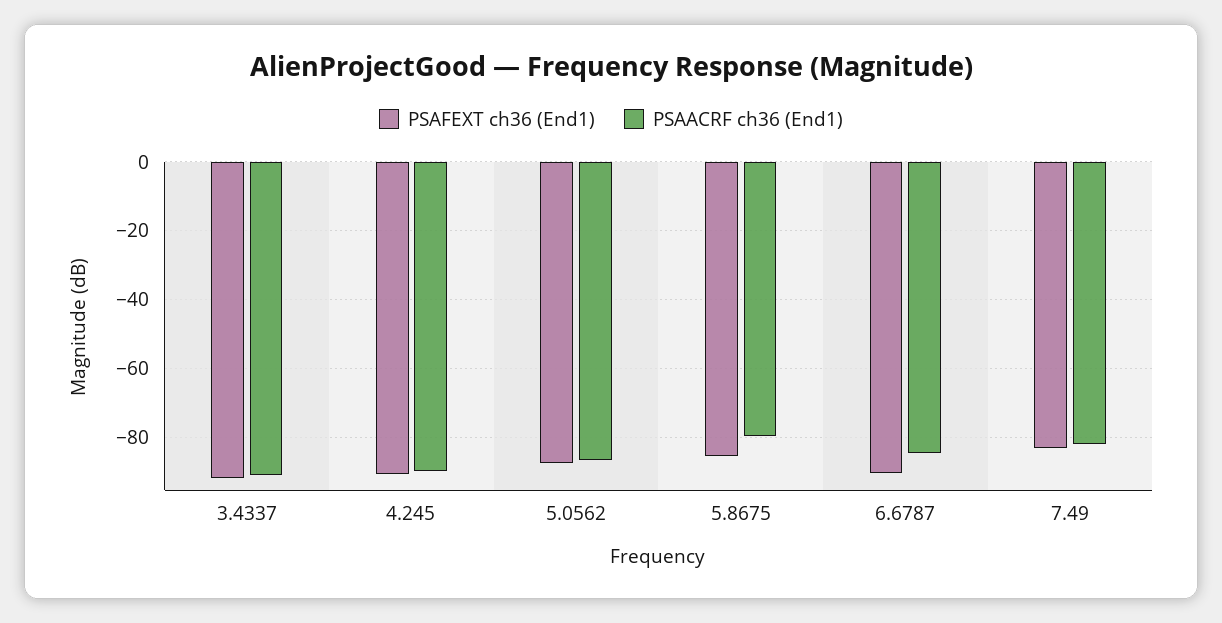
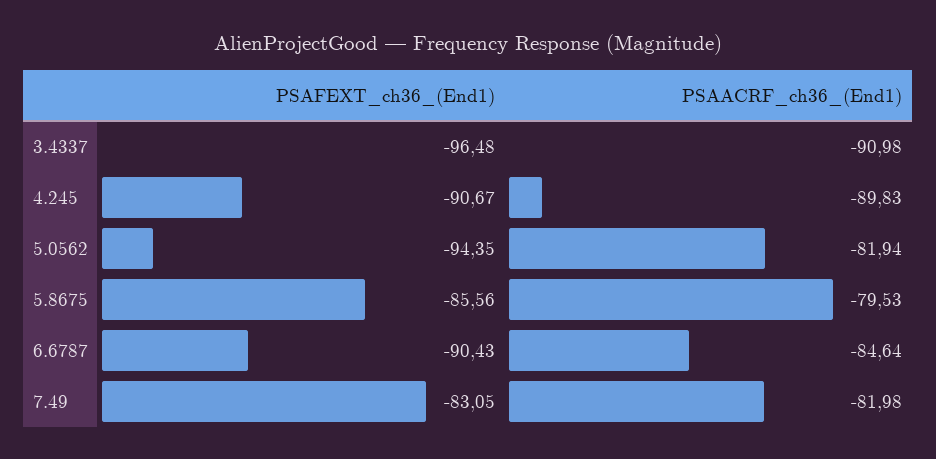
  {
    "PSAFEXT ch36 (End1)": {
-     "3.4337": -92,
+     "3.4337": -96.48,
      "4.245": -90.67,
-     "5.0562": -88,
+     "5.0562": -94.35,
      "5.8675": -85.56,
      "6.6787": -90.43,
      "7.49": -83.05
    },
    "PSAACRF ch36 (End1)": {
      "3.4337": -90.98,
      "4.245": -89.83,
-     "5.0562": -86,
+     "5.0562": -81.94,
      "5.8675": -79.53,
      "6.6787": -84.64,
      "7.49": -81.98
    }
  }

